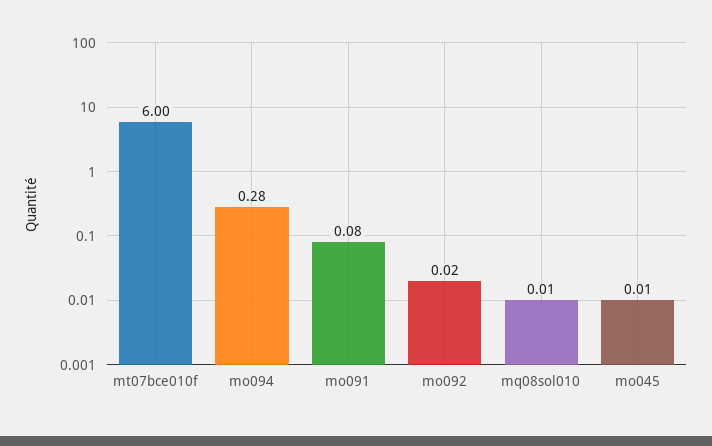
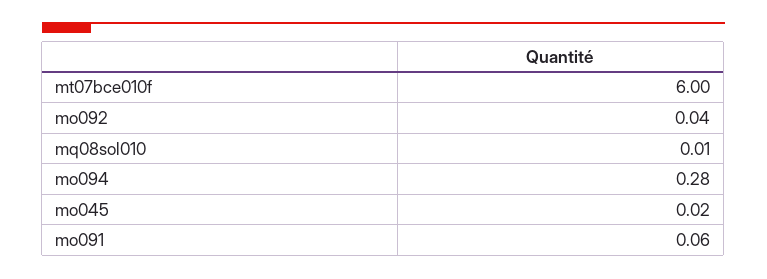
  {
    "mt07bce010f": 6,
    "mo094": 0.28,
-   "mo091": 0.08,
+   "mo091": 0.06,
-   "mo092": 0.02,
+   "mo092": 0.04,
    "mq08sol010": 0.01,
-   "mo045": 0.01
+   "mo045": 0.02
  }

